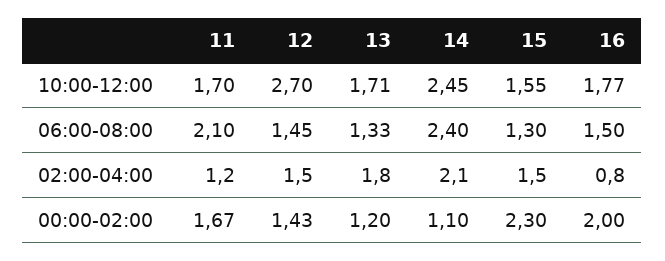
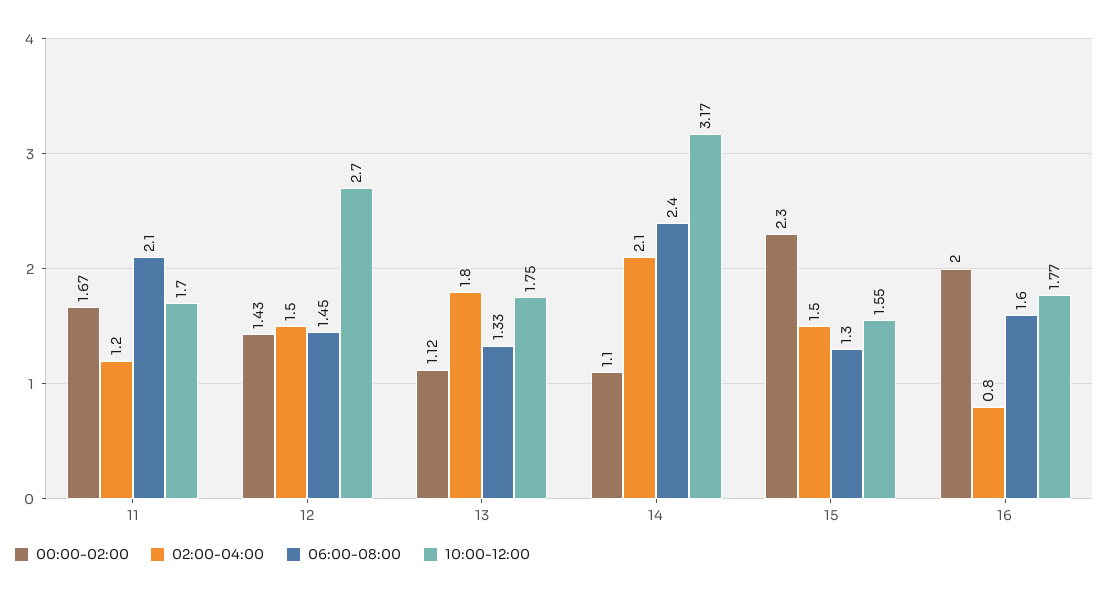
  {
    "10:00-12:00": {
      "11": 1.7,
      "12": 2.7,
-     "13": 1.71,
+     "13": 1.75,
-     "14": 2.45,
+     "14": 3.17,
      "15": 1.55,
      "16": 1.77
    },
    "06:00-08:00": {
      "11": 2.1,
      "12": 1.45,
      "13": 1.33,
      "14": 2.4,
      "15": 1.3,
-     "16": 1.5
+     "16": 1.6
    },
    "02:00-04:00": {
      "11": 1.2,
      "12": 1.5,
      "13": 1.8,
      "14": 2.1,
      "15": 1.5,
      "16": 0.8
    },
    "00:00-02:00": {
      "11": 1.67,
      "12": 1.43,
-     "13": 1.2,
+     "13": 1.12,
      "14": 1.1,
      "15": 2.3,
      "16": 2
    }
  }

